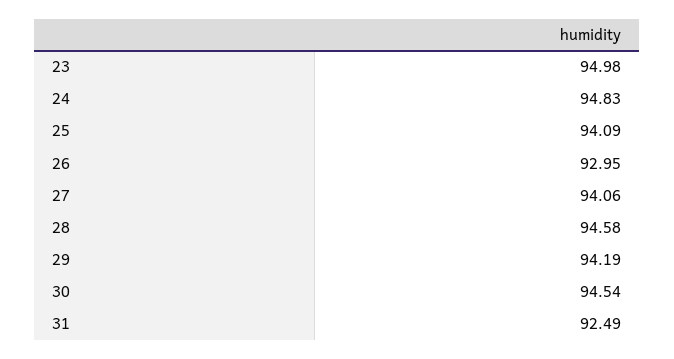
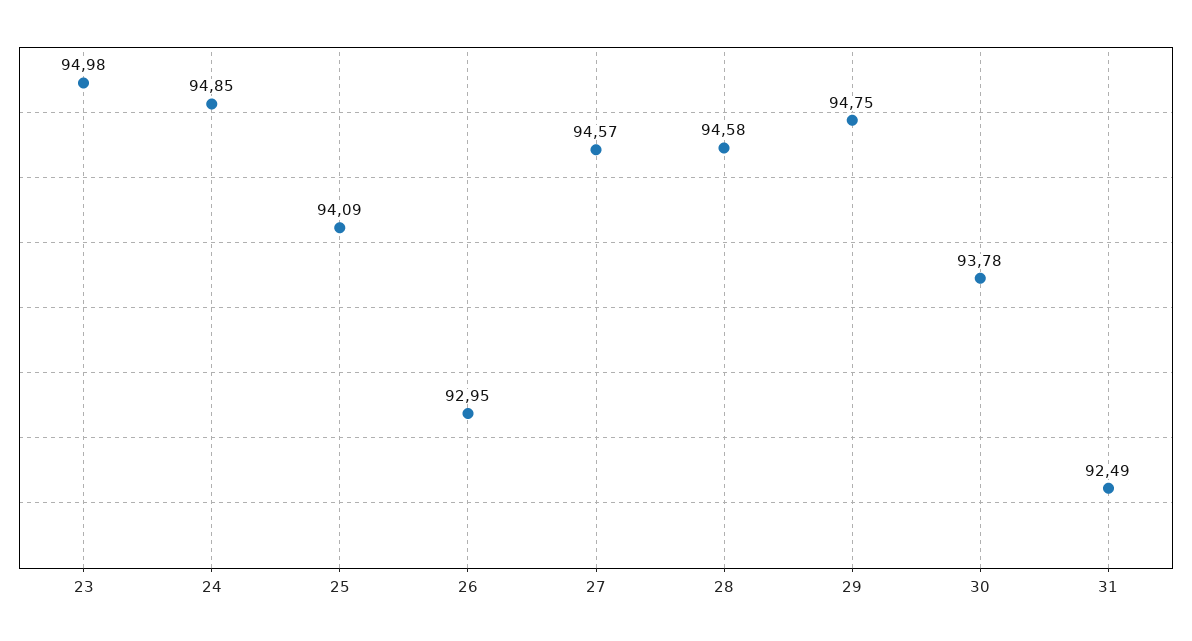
  {
    "23": 94.98,
-   "24": 94.83,
+   "24": 94.85,
    "25": 94.09,
    "26": 92.95,
-   "27": 94.06,
+   "27": 94.57,
    "28": 94.58,
-   "29": 94.19,
+   "29": 94.75,
-   "30": 94.54,
+   "30": 93.78,
    "31": 92.49
  }

